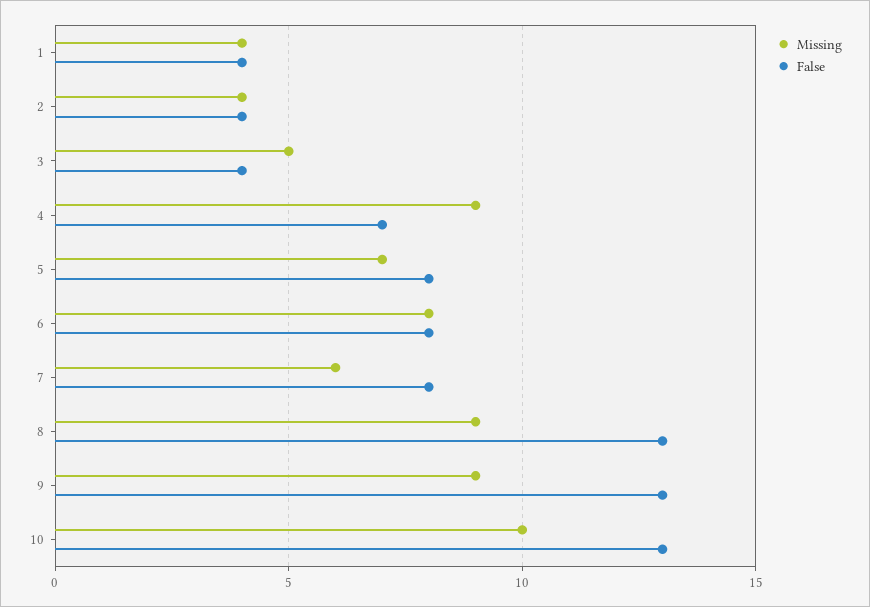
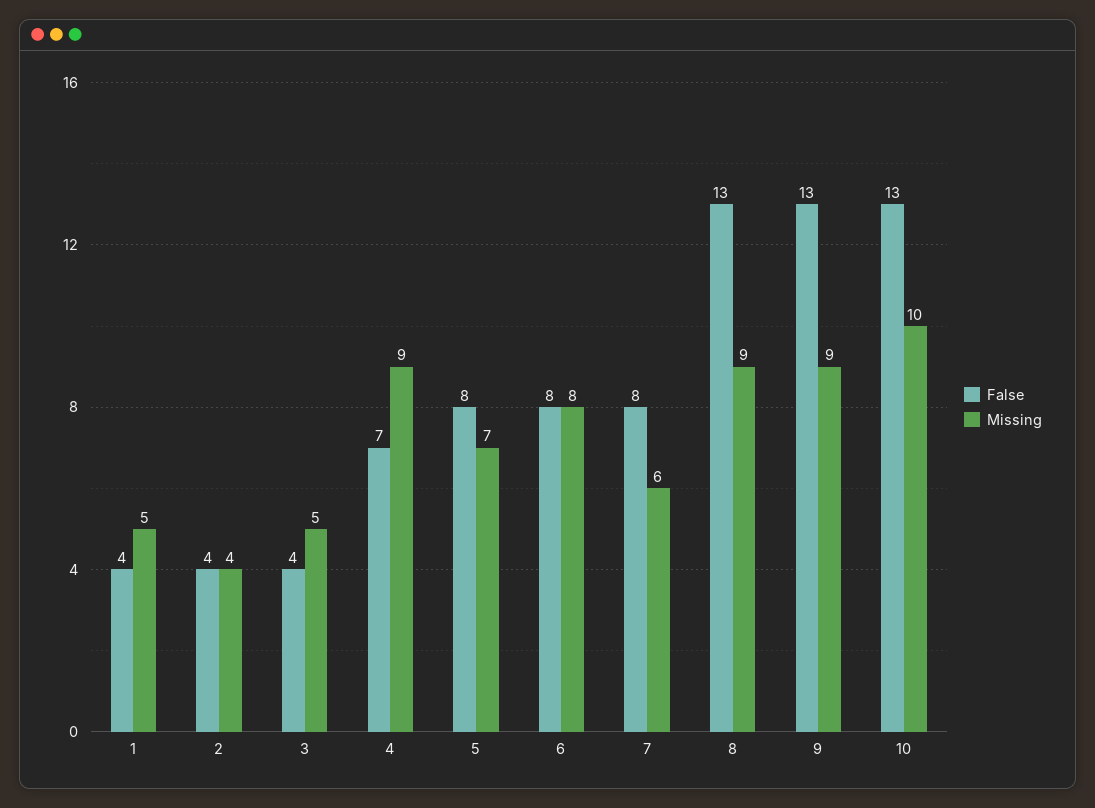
  {
    "Missing": {
-     "1": 4,
+     "1": 5,
      "2": 4,
      "3": 5,
      "4": 9,
      "5": 7,
      "6": 8,
      "7": 6,
      "8": 9,
      "9": 9,
      "10": 10
    },
    "False": {
      "1": 4,
      "2": 4,
      "3": 4,
      "4": 7,
      "5": 8,
      "6": 8,
      "7": 8,
      "8": 13,
      "9": 13,
      "10": 13
    }
  }

